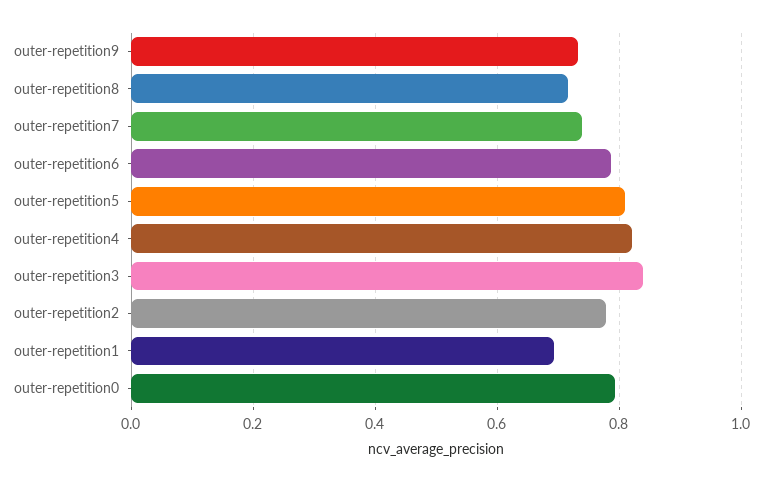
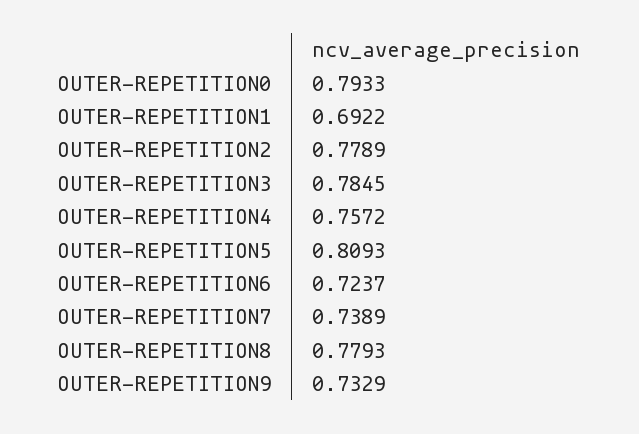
  {
    "outer-repetition9": 0.7329,
-   "outer-repetition8": 0.72,
+   "outer-repetition8": 0.7793,
    "outer-repetition7": 0.7389,
-   "outer-repetition6": 0.78,
+   "outer-repetition6": 0.7237,
    "outer-repetition5": 0.8093,
-   "outer-repetition4": 0.82,
+   "outer-repetition4": 0.7572,
-   "outer-repetition3": 0.84,
+   "outer-repetition3": 0.7845,
    "outer-repetition2": 0.7789,
    "outer-repetition1": 0.6922,
    "outer-repetition0": 0.7933
  }

